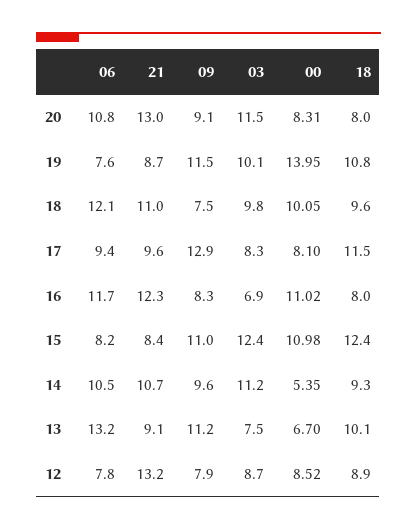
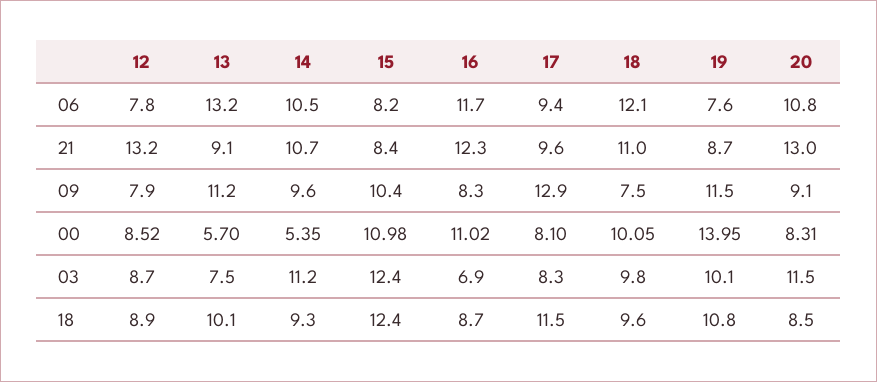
  {
    "06": {
      "20": 10.8,
      "19": 7.6,
      "18": 12.1,
      "17": 9.4,
      "16": 11.7,
      "15": 8.2,
      "14": 10.5,
      "13": 13.2,
      "12": 7.8
    },
    "21": {
      "20": 13,
      "19": 8.7,
      "18": 11,
      "17": 9.6,
      "16": 12.3,
      "15": 8.4,
      "14": 10.7,
      "13": 9.1,
      "12": 13.2
    },
    "09": {
      "20": 9.1,
      "19": 11.5,
      "18": 7.5,
      "17": 12.9,
      "16": 8.3,
-     "15": 11,
+     "15": 10.4,
      "14": 9.6,
      "13": 11.2,
      "12": 7.9
    },
    "03": {
      "20": 11.5,
      "19": 10.1,
      "18": 9.8,
      "17": 8.3,
      "16": 6.9,
      "15": 12.4,
      "14": 11.2,
      "13": 7.5,
      "12": 8.7
    },
    "00": {
      "20": 8.31,
      "19": 13.95,
      "18": 10.05,
      "17": 8.1,
      "16": 11.02,
      "15": 10.98,
      "14": 5.35,
-     "13": 6.7,
+     "13": 5.7,
      "12": 8.52
    },
    "18": {
-     "20": 8,
+     "20": 8.5,
      "19": 10.8,
      "18": 9.6,
      "17": 11.5,
-     "16": 8,
+     "16": 8.7,
      "15": 12.4,
      "14": 9.3,
      "13": 10.1,
      "12": 8.9
    }
  }

